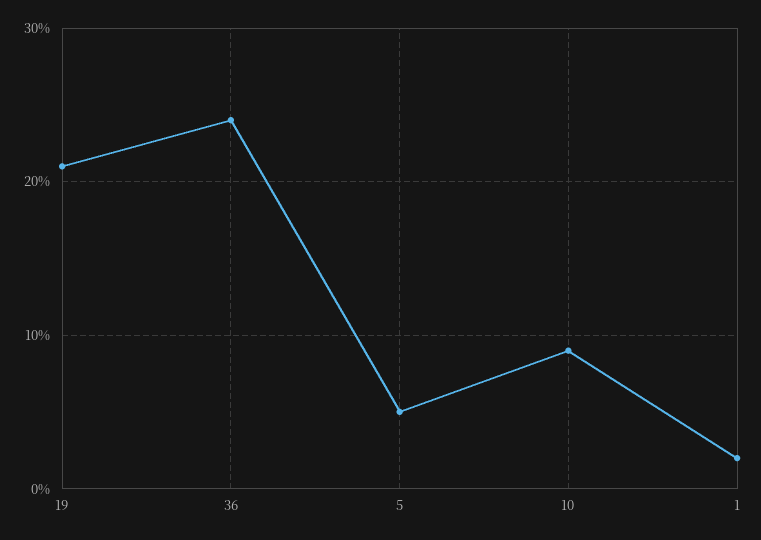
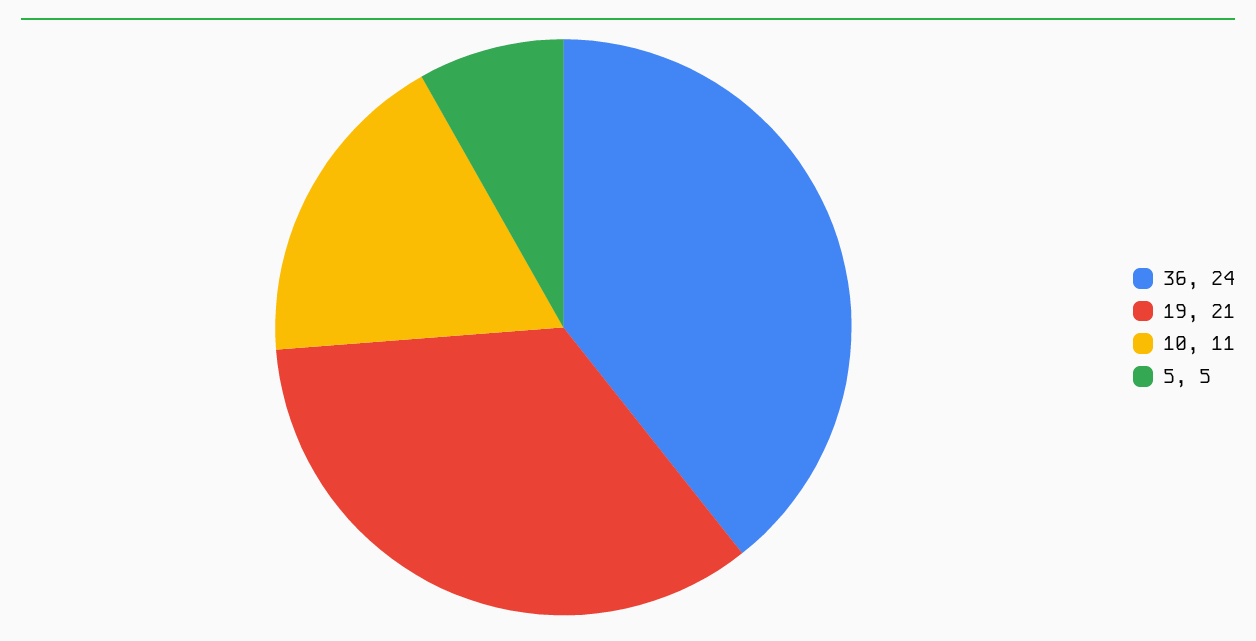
  {
    "19": 21,
    "36": 24,
    "5": 5,
-   "10": 9,
+   "10": 11
-   "1": 2
  }

